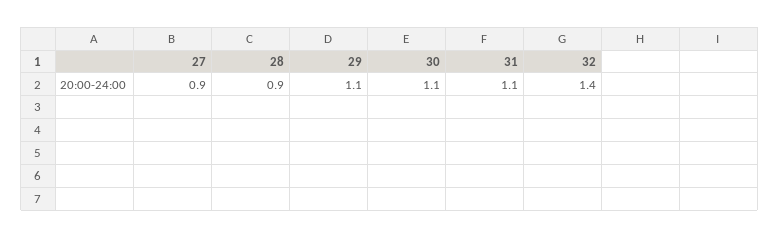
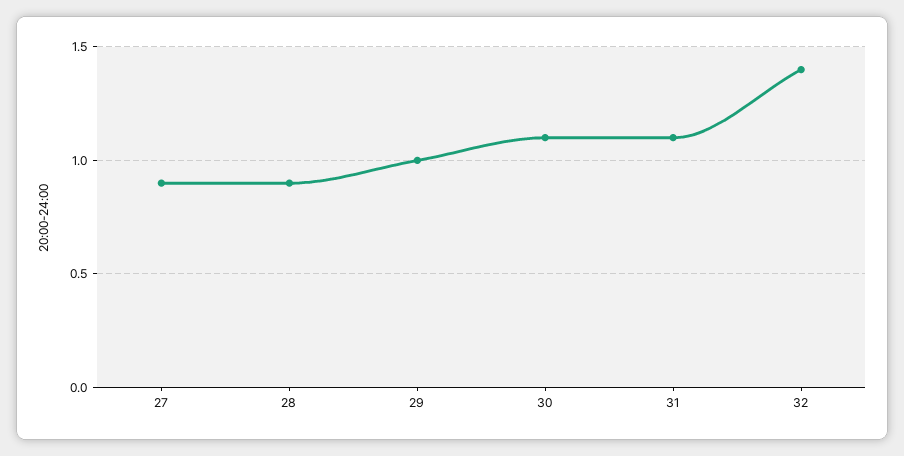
  {
    "27": 0.9,
    "28": 0.9,
-   "29": 1.1,
+   "29": 1,
    "30": 1.1,
    "31": 1.1,
    "32": 1.4
  }

